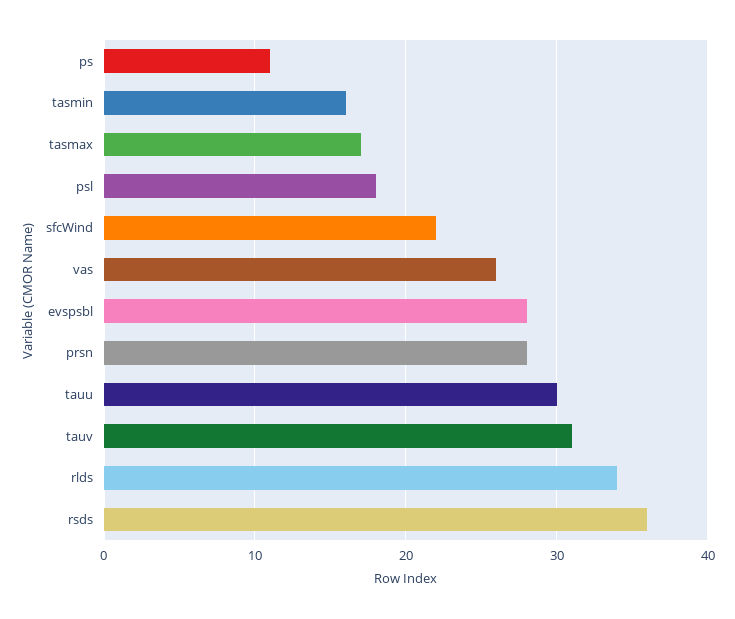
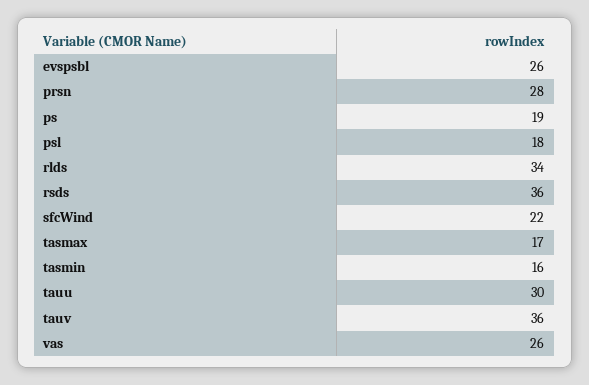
  {
-   "ps": 11,
+   "ps": 19,
    "tasmin": 16,
    "tasmax": 17,
    "psl": 18,
    "sfcWind": 22,
    "vas": 26,
-   "evspsbl": 28,
+   "evspsbl": 26,
    "prsn": 28,
    "tauu": 30,
-   "tauv": 31,
+   "tauv": 36,
    "rlds": 34,
    "rsds": 36
  }

